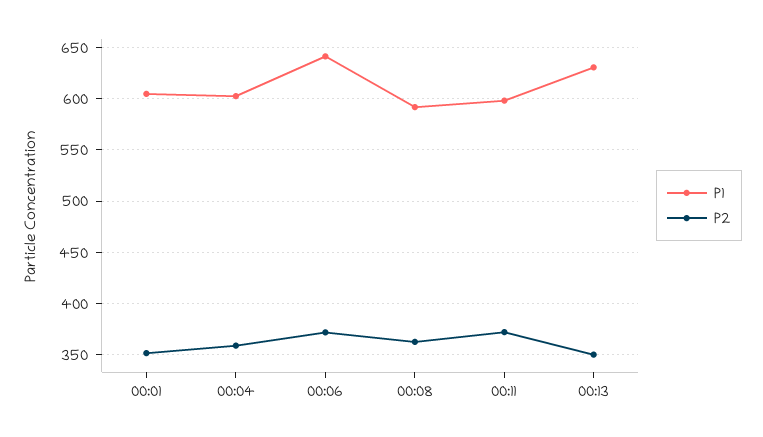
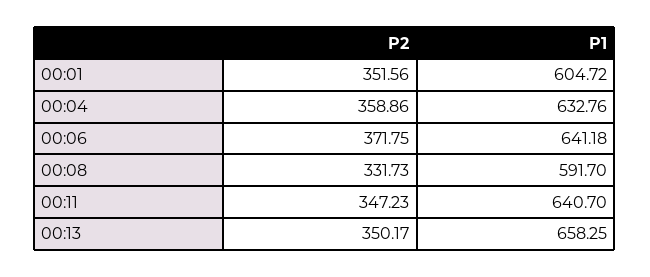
  {
    "P1": {
      "00:01": 604.72,
-     "00:04": 600,
+     "00:04": 632.76,
      "00:06": 641.18,
      "00:08": 591.7,
-     "00:11": 600,
+     "00:11": 640.7,
-     "00:13": 630
+     "00:13": 658.25
    },
    "P2": {
      "00:01": 351.56,
      "00:04": 358.86,
      "00:06": 371.75,
-     "00:08": 360,
+     "00:08": 331.73,
-     "00:11": 370,
+     "00:11": 347.23,
      "00:13": 350.17
    }
  }

